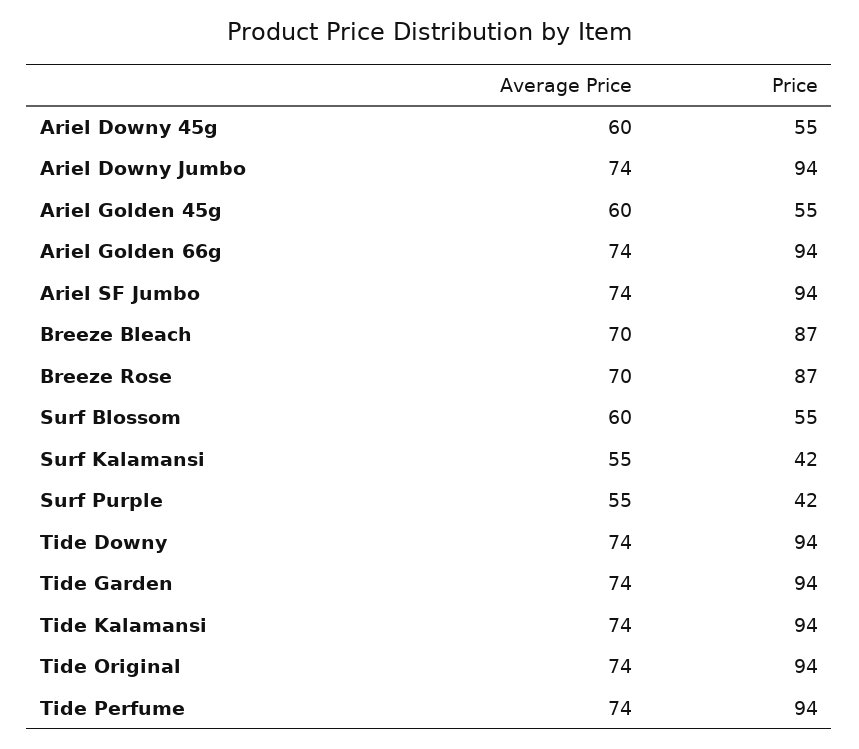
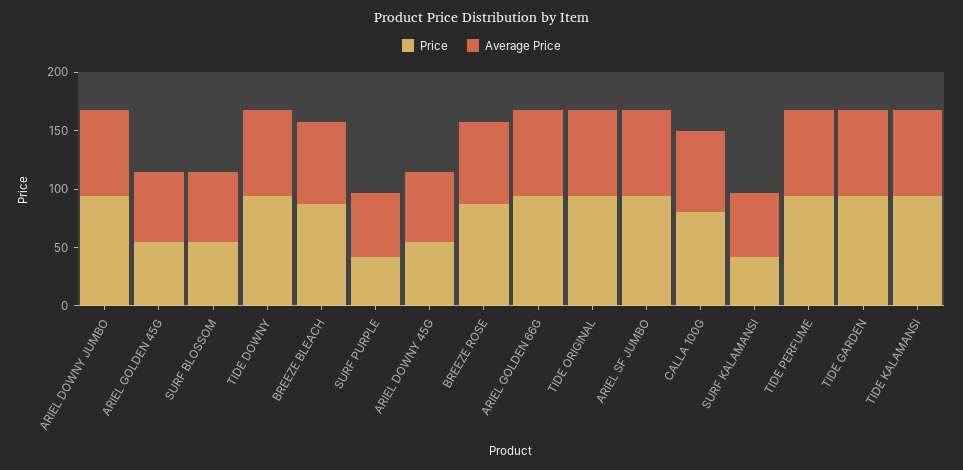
  {
    "Average Price": {
      "Ariel Downy 45g": 60,
      "Ariel Downy Jumbo": 74,
      "Ariel Golden 45g": 60,
      "Ariel Golden 66g": 74,
      "Ariel SF Jumbo": 74,
      "Breeze Bleach": 70,
      "Breeze Rose": 70,
      "Surf Blossom": 60,
      "Surf Kalamansi": 55,
      "Surf Purple": 55,
      "Tide Downy": 74,
      "Tide Garden": 74,
      "Tide Kalamansi": 74,
      "Tide Original": 74,
-     "Tide Perfume": 74
+     "Tide Perfume": 74,
+     "CALLA 100G": 70
    },
    "Price": {
      "Ariel Downy 45g": 55,
      "Ariel Downy Jumbo": 94,
      "Ariel Golden 45g": 55,
      "Ariel Golden 66g": 94,
      "Ariel SF Jumbo": 94,
      "Breeze Bleach": 87,
      "Breeze Rose": 87,
      "Surf Blossom": 55,
      "Surf Kalamansi": 42,
      "Surf Purple": 42,
      "Tide Downy": 94,
      "Tide Garden": 94,
      "Tide Kalamansi": 94,
      "Tide Original": 94,
-     "Tide Perfume": 94
+     "Tide Perfume": 94,
+     "CALLA 100G": 80
    }
  }

